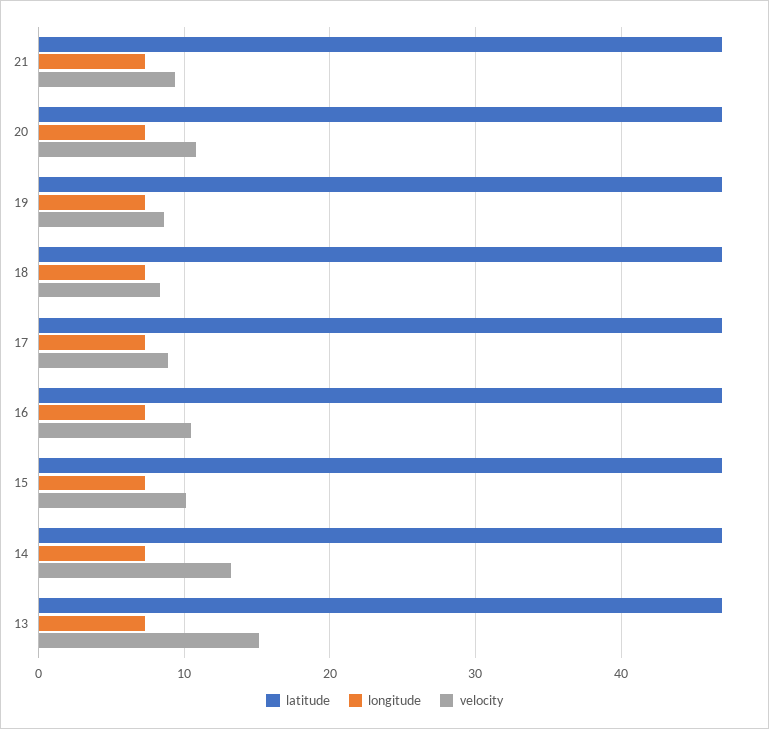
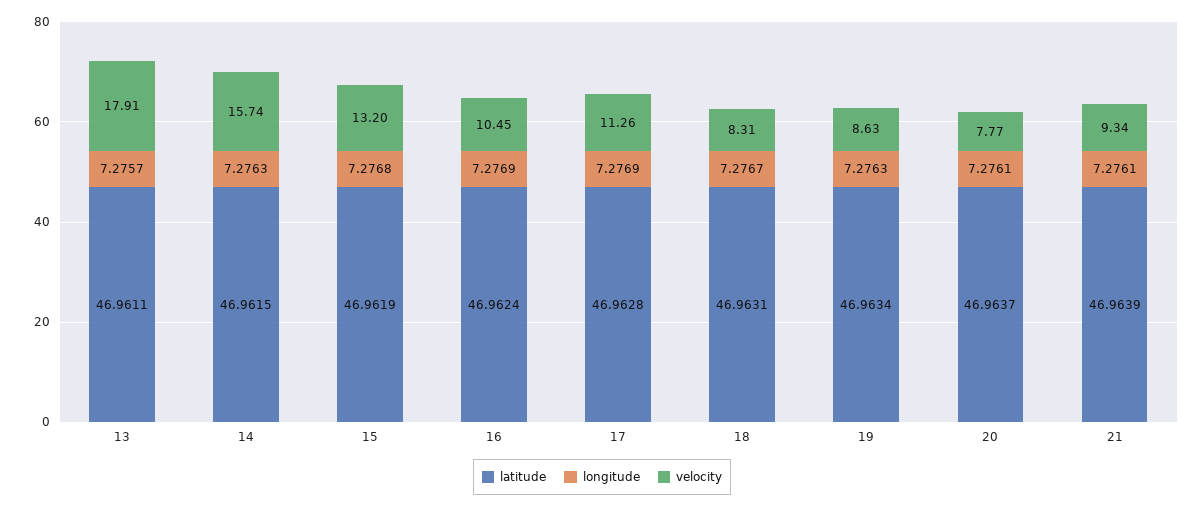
  {
    "latitude": {
      "21": 46.9639,
      "20": 46.9637,
      "19": 46.9634,
      "18": 46.9631,
      "17": 46.9628,
      "16": 46.9624,
      "15": 46.9619,
      "14": 46.9615,
      "13": 46.9611
    },
    "longitude": {
      "21": 7.2761,
      "20": 7.2761,
      "19": 7.2763,
      "18": 7.2767,
      "17": 7.2769,
      "16": 7.2769,
      "15": 7.2768,
      "14": 7.2763,
      "13": 7.2757
    },
    "velocity": {
      "21": 9.34,
-     "20": 11,
+     "20": 7.77,
      "19": 8.63,
      "18": 8.31,
-     "17": 9,
+     "17": 11.26,
      "16": 10.45,
-     "15": 10,
+     "15": 13.2,
-     "14": 13,
+     "14": 15.74,
-     "13": 15
+     "13": 17.91
    }
  }

